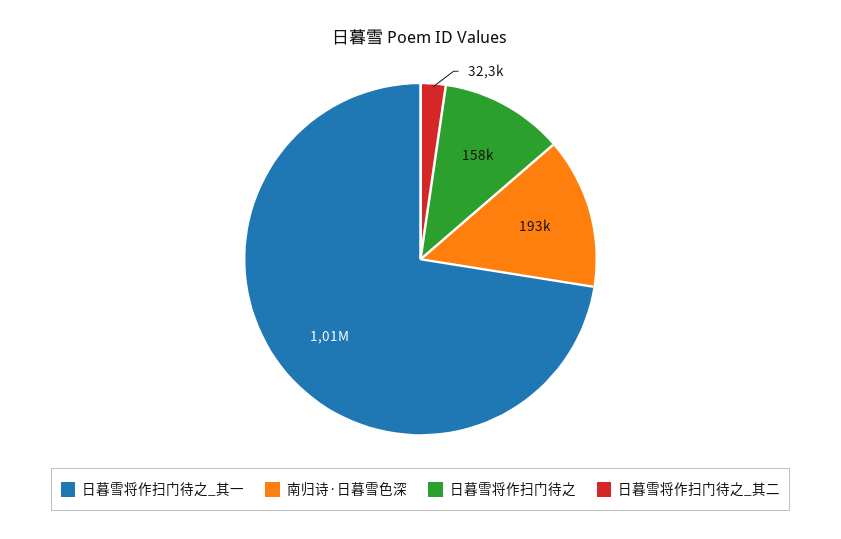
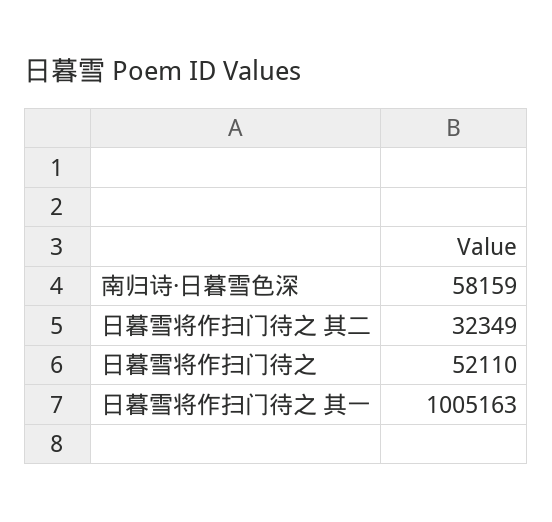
  {
    "日暮雪将作扫门待之_其一": 1005163,
-   "南归诗·日暮雪色深": 193000,
+   "南归诗·日暮雪色深": 58159,
-   "日暮雪将作扫门待之": 158000,
+   "日暮雪将作扫门待之": 52110,
    "日暮雪将作扫门待之_其二": 32349
  }

